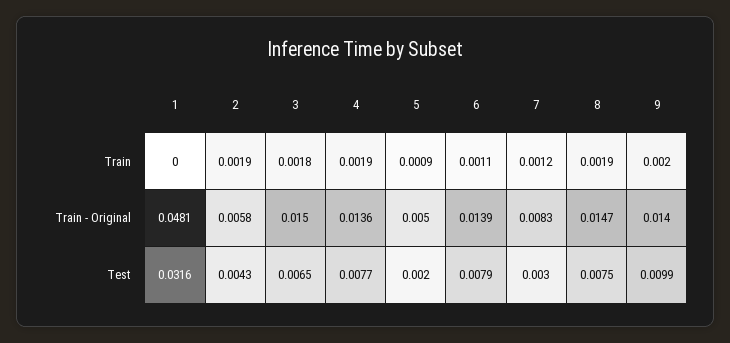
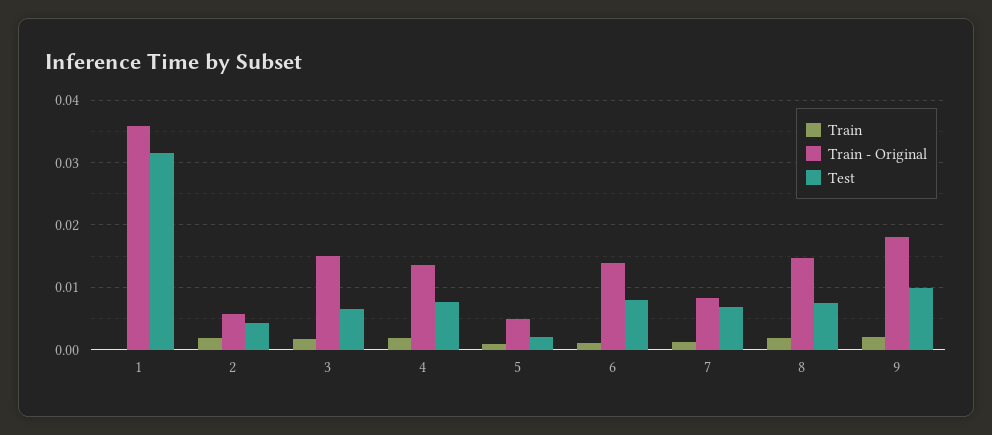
  {
    "Train": {
      "1": 0,
      "2": 0.0019,
      "3": 0.0018,
      "4": 0.0019,
      "5": 0.0009,
      "6": 0.0011,
      "7": 0.0012,
      "8": 0.0019,
      "9": 0.002
    },
    "Train - Original": {
-     "1": 0.0481,
+     "1": 0.036,
      "2": 0.0058,
      "3": 0.015,
      "4": 0.0136,
      "5": 0.005,
      "6": 0.0139,
      "7": 0.0083,
      "8": 0.0147,
-     "9": 0.014
+     "9": 0.018
    },
    "Test": {
      "1": 0.0316,
      "2": 0.0043,
      "3": 0.0065,
      "4": 0.0077,
      "5": 0.002,
      "6": 0.0079,
-     "7": 0.003,
+     "7": 0.007,
      "8": 0.0075,
      "9": 0.0099
    }
  }

